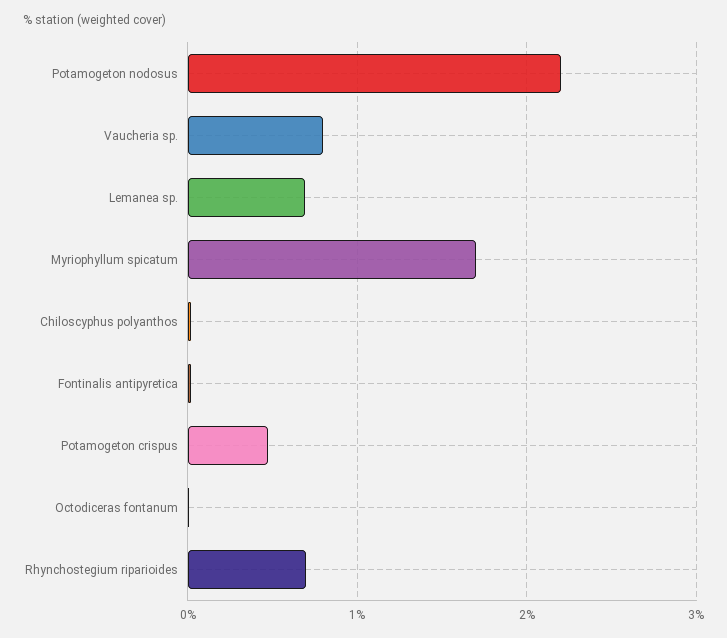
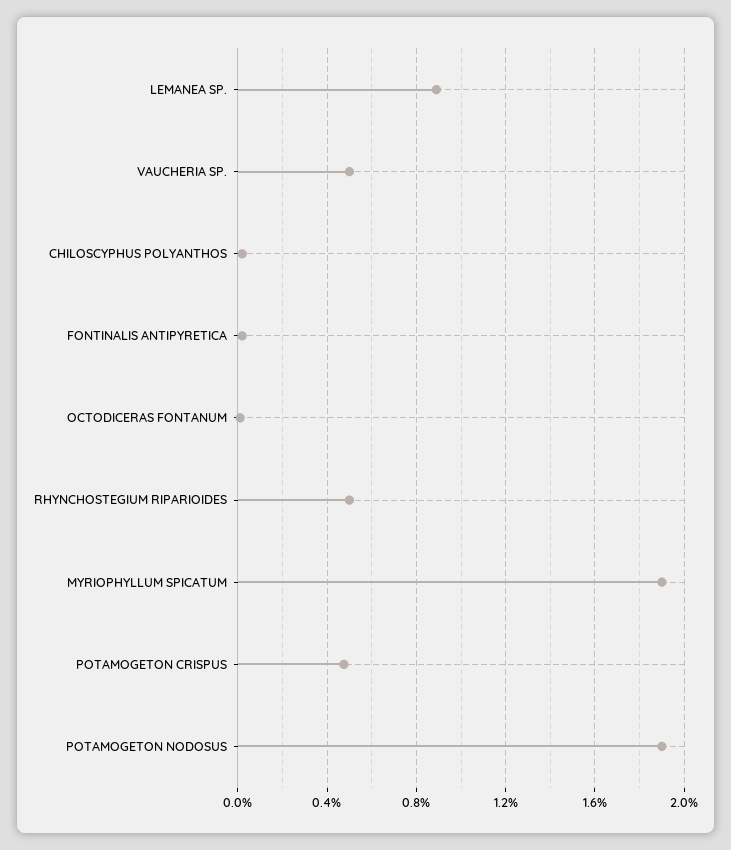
  {
-   "Potamogeton nodosus": 2.2,
+   "Potamogeton nodosus": 1.9,
-   "Vaucheria sp.": 0.8,
+   "Vaucheria sp.": 0.5,
-   "Lemanea sp.": 0.7,
+   "Lemanea sp.": 0.9,
-   "Myriophyllum spicatum": 1.7,
+   "Myriophyllum spicatum": 1.9,
    "Chiloscyphus polyanthos": 0,
    "Fontinalis antipyretica": 0,
    "Potamogeton crispus": 0.5,
    "Octodiceras fontanum": 0,
-   "Rhynchostegium riparioides": 0.7
+   "Rhynchostegium riparioides": 0.5
  }

